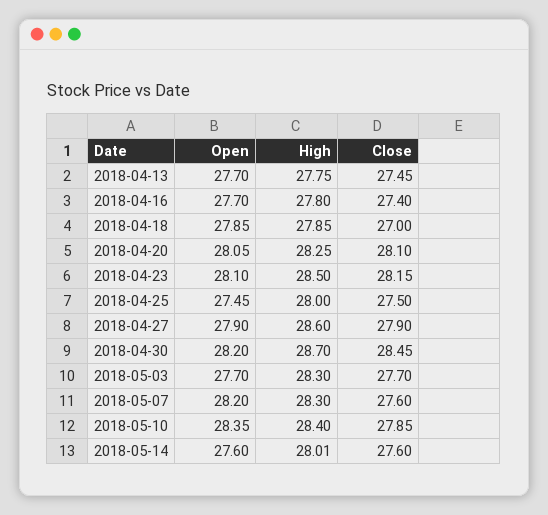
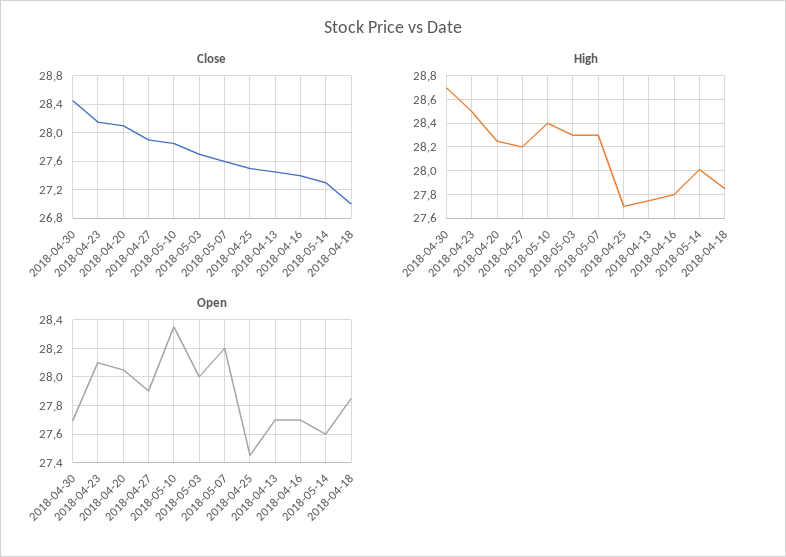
  {
    "Open": {
      "2018-04-13": 27.7,
      "2018-04-16": 27.7,
      "2018-04-18": 27.85,
      "2018-04-20": 28.05,
      "2018-04-23": 28.1,
      "2018-04-25": 27.45,
      "2018-04-27": 27.9,
-     "2018-04-30": 28.2,
+     "2018-04-30": 27.7,
-     "2018-05-03": 27.7,
+     "2018-05-03": 28,
      "2018-05-07": 28.2,
      "2018-05-10": 28.35,
      "2018-05-14": 27.6
    },
    "High": {
      "2018-04-13": 27.75,
      "2018-04-16": 27.8,
      "2018-04-18": 27.85,
      "2018-04-20": 28.25,
      "2018-04-23": 28.5,
-     "2018-04-25": 28,
+     "2018-04-25": 27.7,
-     "2018-04-27": 28.6,
+     "2018-04-27": 28.2,
      "2018-04-30": 28.7,
      "2018-05-03": 28.3,
      "2018-05-07": 28.3,
      "2018-05-10": 28.4,
      "2018-05-14": 28.01
    },
    "Close": {
      "2018-04-13": 27.45,
      "2018-04-16": 27.4,
      "2018-04-18": 27,
      "2018-04-20": 28.1,
      "2018-04-23": 28.15,
      "2018-04-25": 27.5,
      "2018-04-27": 27.9,
      "2018-04-30": 28.45,
      "2018-05-03": 27.7,
      "2018-05-07": 27.6,
      "2018-05-10": 27.85,
-     "2018-05-14": 27.6
+     "2018-05-14": 27.3
    }
  }

